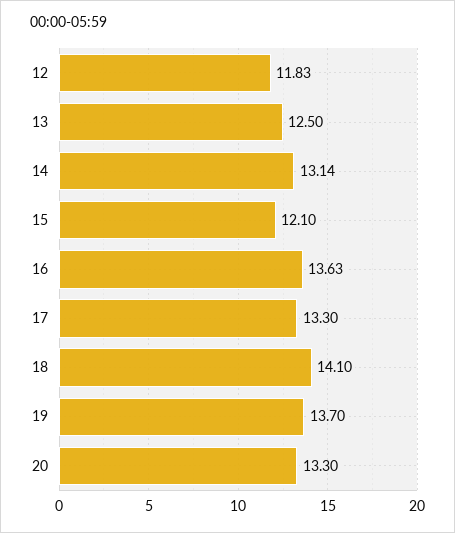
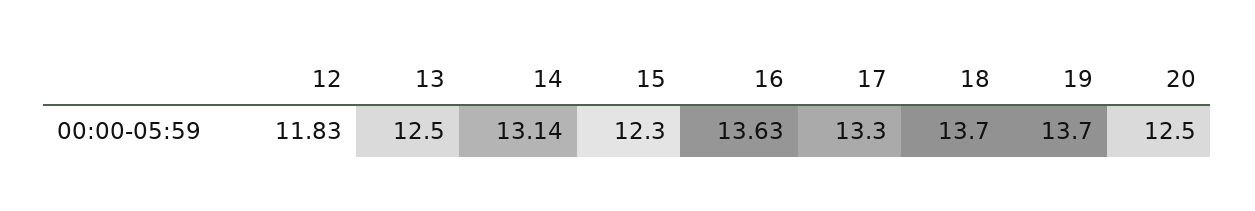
  {
    "12": 11.83,
    "13": 12.5,
    "14": 13.14,
-   "15": 12.1,
+   "15": 12.3,
    "16": 13.63,
    "17": 13.3,
-   "18": 14.1,
+   "18": 13.7,
    "19": 13.7,
-   "20": 13.3
+   "20": 12.5
  }

